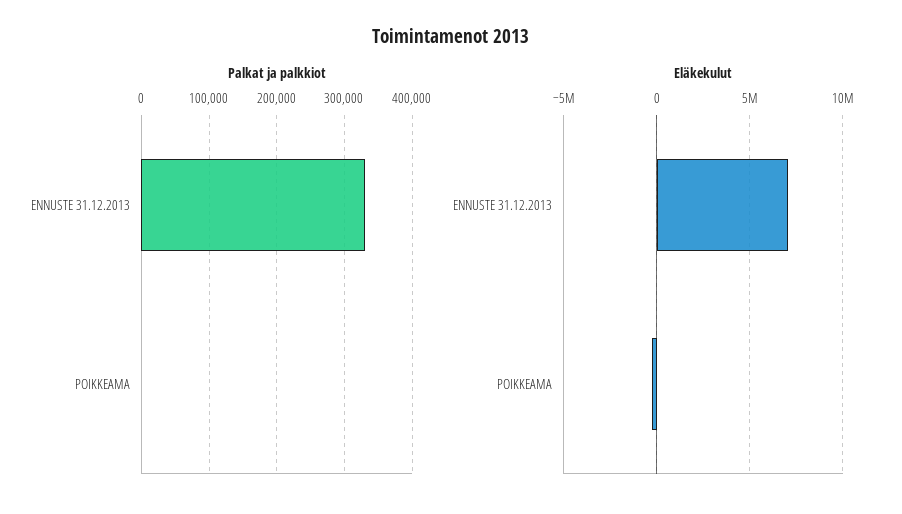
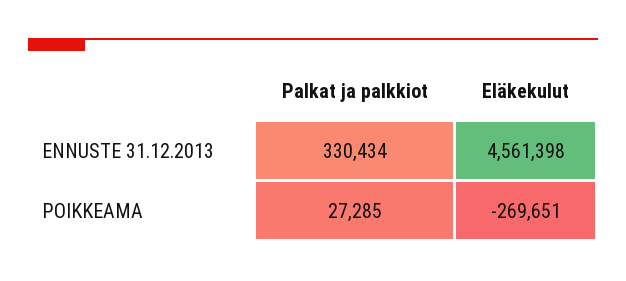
  {
    "Palkat ja palkkiot": {
      "ENNUSTE 31.12.2013": 330434,
-     "POIKKEAMA": 0
+     "POIKKEAMA": 27285
    },
    "Eläkekulut": {
-     "ENNUSTE 31.12.2013": 7000000,
+     "ENNUSTE 31.12.2013": 4561398,
      "POIKKEAMA": -269651
    }
  }

